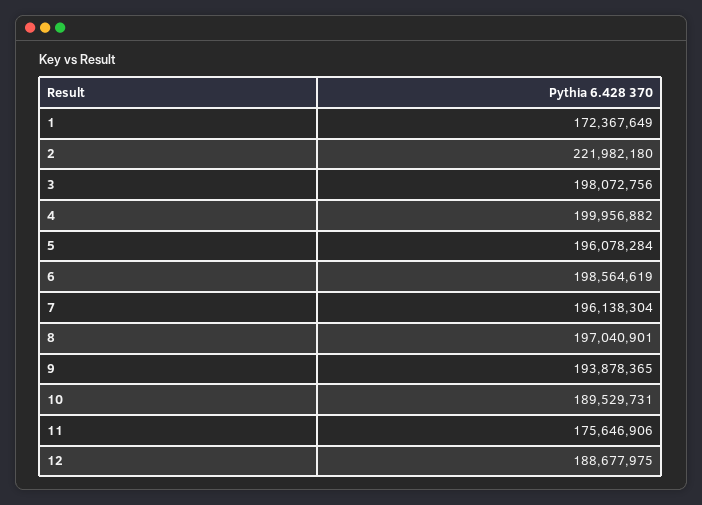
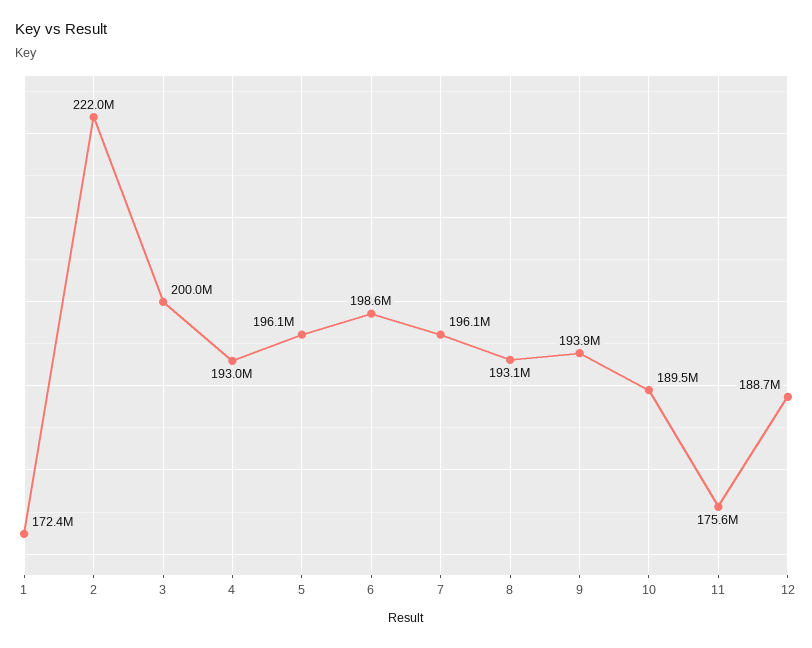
  {
    "1": 172367649,
    "2": 221982180,
-   "3": 198072756,
+   "3": 200000000,
-   "4": 199956882,
+   "4": 193000000,
    "5": 196078284,
    "6": 198564619,
    "7": 196138304,
-   "8": 197040901,
+   "8": 193100000,
    "9": 193878365,
    "10": 189529731,
    "11": 175646906,
    "12": 188677975
  }

